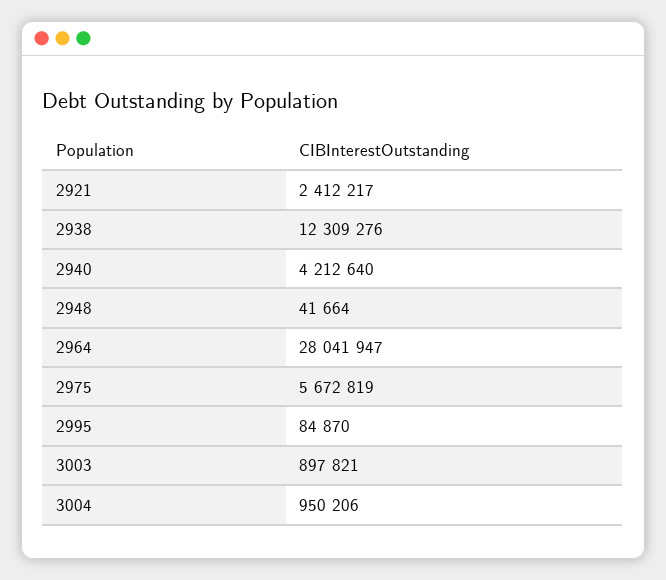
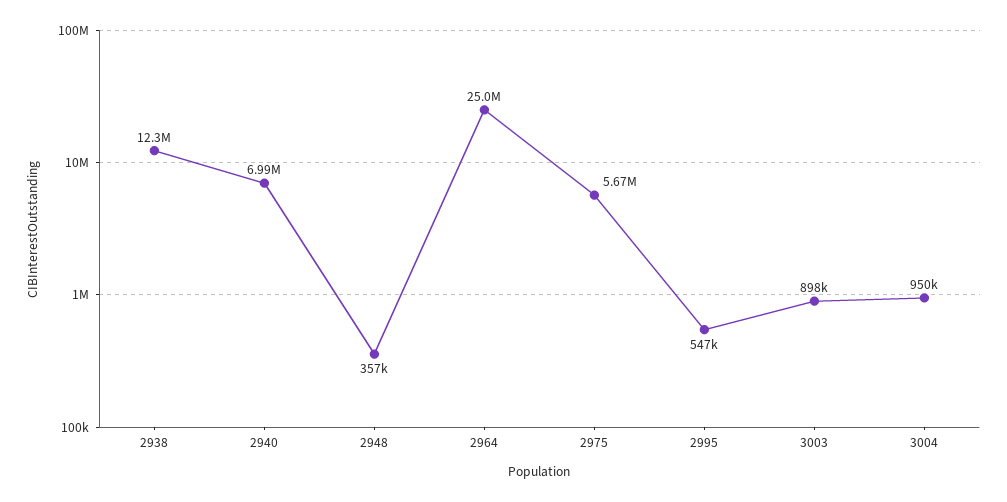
  {
-   "2921": 2412217,
    "2938": 12309276,
-   "2940": 4212640,
+   "2940": 6990000,
-   "2948": 41664,
+   "2948": 357000,
-   "2964": 28041947,
+   "2964": 25000000,
    "2975": 5672819,
-   "2995": 84870,
+   "2995": 547000,
    "3003": 897821,
    "3004": 950206
  }

